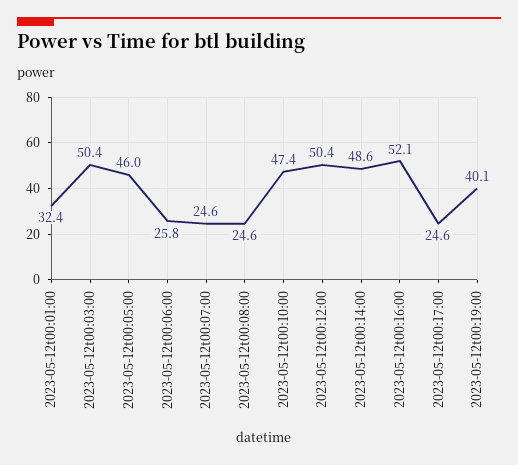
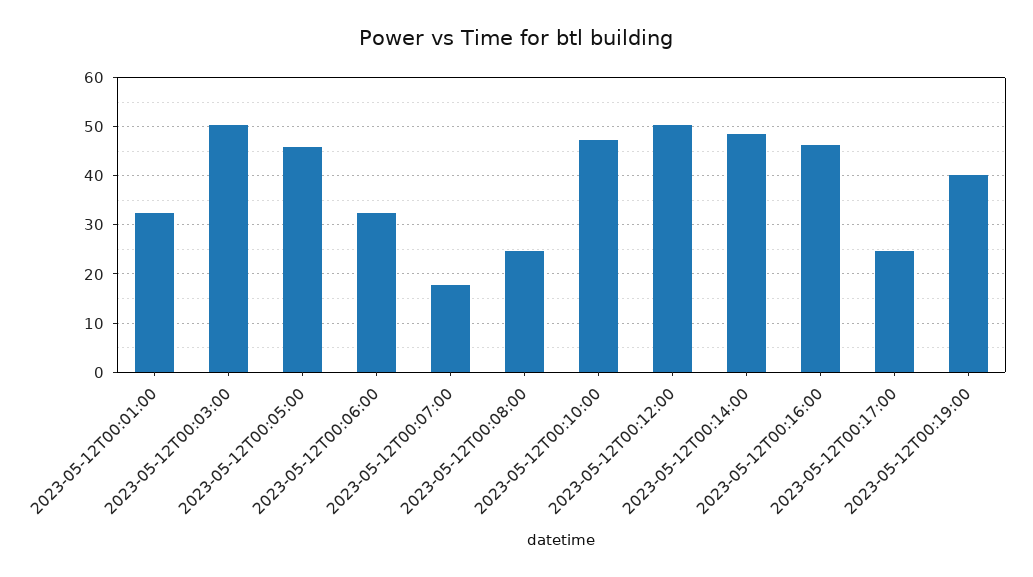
  {
    "2023-05-12t00:01:00": 32.4,
    "2023-05-12t00:03:00": 50.4,
    "2023-05-12t00:05:00": 46,
-   "2023-05-12t00:06:00": 25.8,
+   "2023-05-12t00:06:00": 32,
-   "2023-05-12t00:07:00": 24.6,
+   "2023-05-12t00:07:00": 18,
    "2023-05-12t00:08:00": 24.6,
    "2023-05-12t00:10:00": 47.4,
    "2023-05-12t00:12:00": 50.4,
    "2023-05-12t00:14:00": 48.6,
-   "2023-05-12t00:16:00": 52.1,
+   "2023-05-12t00:16:00": 46,
    "2023-05-12t00:17:00": 24.6,
    "2023-05-12t00:19:00": 40.1
  }

